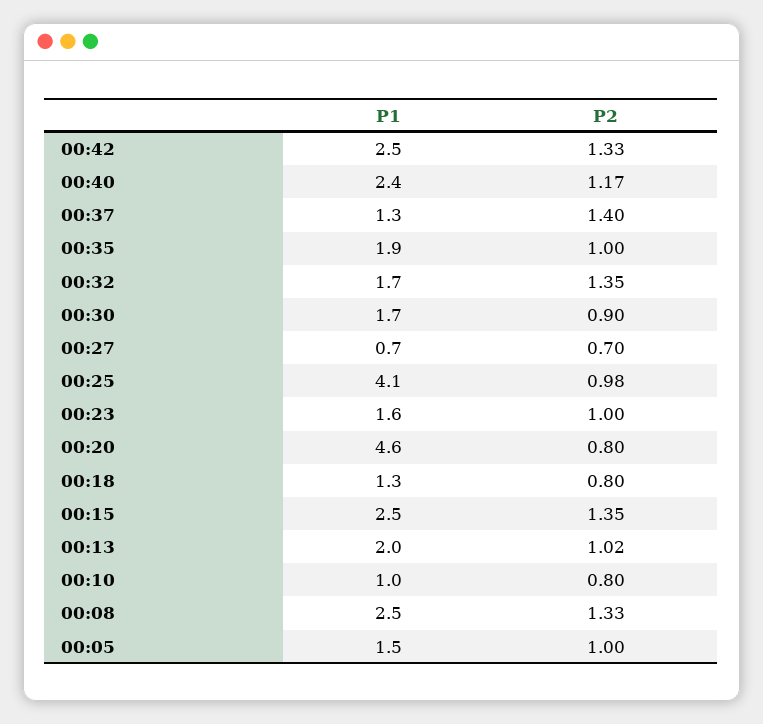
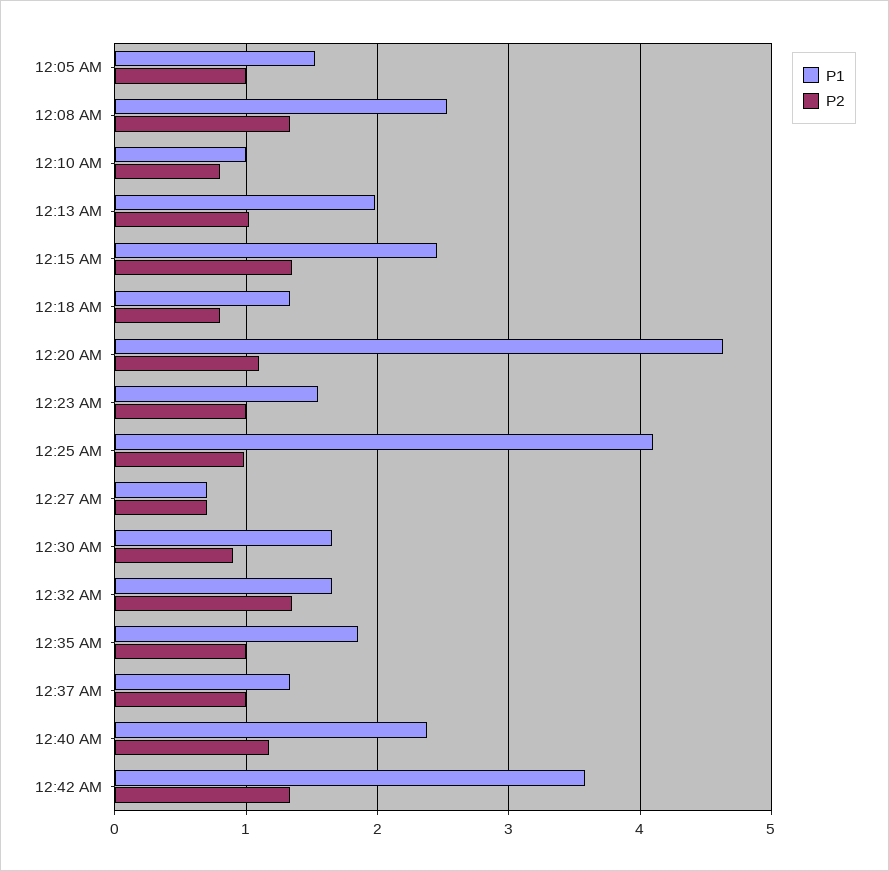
  {
    "P1": {
-     "00:42": 2.5,
+     "00:42": 3.6,
      "00:40": 2.4,
      "00:37": 1.3,
      "00:35": 1.9,
      "00:32": 1.7,
      "00:30": 1.7,
      "00:27": 0.7,
      "00:25": 4.1,
      "00:23": 1.6,
      "00:20": 4.6,
      "00:18": 1.3,
      "00:15": 2.5,
      "00:13": 2,
      "00:10": 1,
      "00:08": 2.5,
      "00:05": 1.5
    },
    "P2": {
      "00:42": 1.33,
      "00:40": 1.17,
-     "00:37": 1.4,
+     "00:37": 1,
      "00:35": 1,
      "00:32": 1.35,
      "00:30": 0.9,
      "00:27": 0.7,
      "00:25": 0.98,
      "00:23": 1,
-     "00:20": 0.8,
+     "00:20": 1.1,
      "00:18": 0.8,
      "00:15": 1.35,
      "00:13": 1.02,
      "00:10": 0.8,
      "00:08": 1.33,
      "00:05": 1
    }
  }

